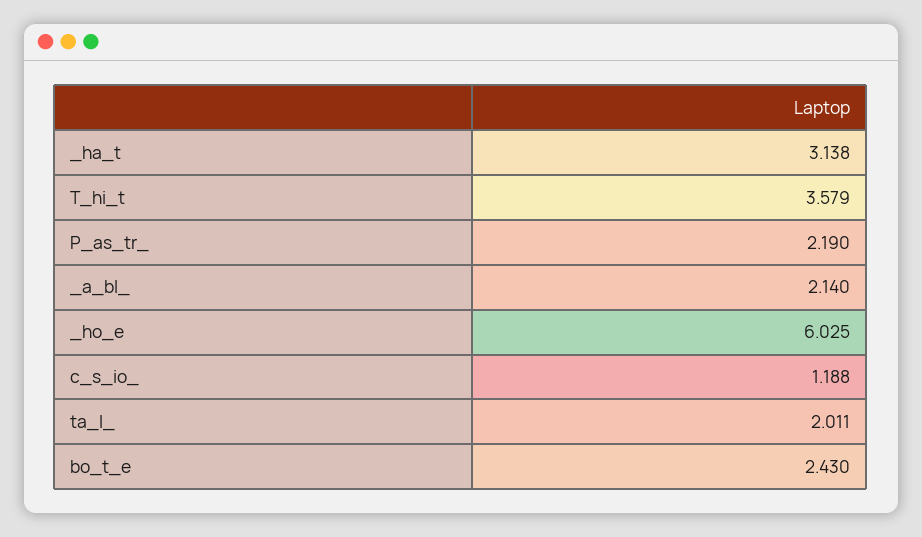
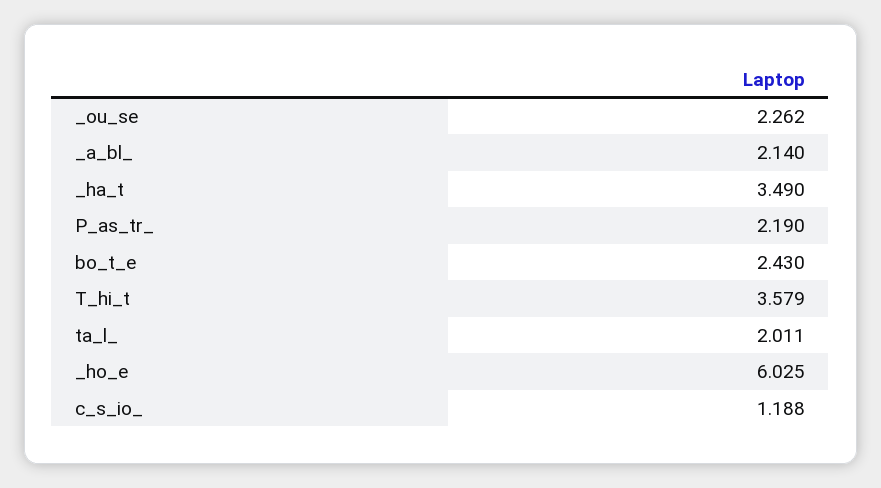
  {
-   "_ha_t": 3.138,
+   "_ha_t": 3.49,
    "T_hi_t": 3.579,
    "P_as_tr_": 2.19,
    "_a_bl_": 2.14,
    "_ho_e": 6.025,
    "c_s_io_": 1.188,
    "ta_l_": 2.011,
-   "bo_t_e": 2.43
+   "bo_t_e": 2.43,
+   "_ou_se": 2.262
  }

